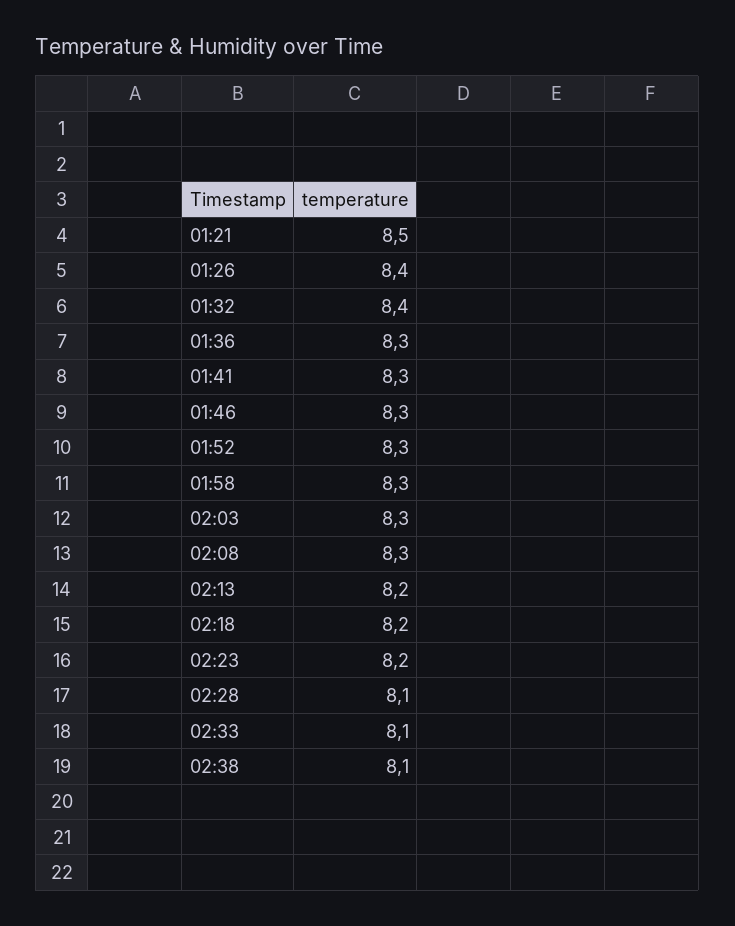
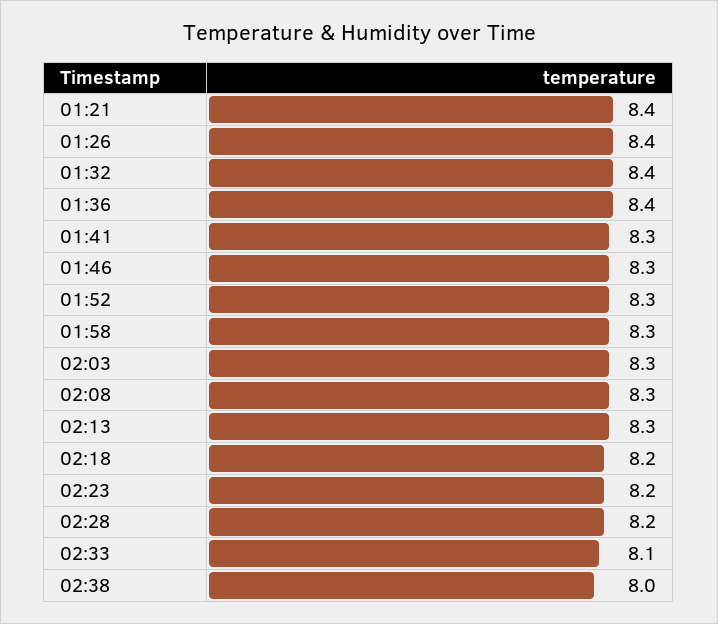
  {
-   "01:21": 8.5,
+   "01:21": 8.4,
    "01:26": 8.4,
    "01:32": 8.4,
-   "01:36": 8.3,
+   "01:36": 8.4,
    "01:41": 8.3,
    "01:46": 8.3,
    "01:52": 8.3,
    "01:58": 8.3,
    "02:03": 8.3,
    "02:08": 8.3,
-   "02:13": 8.2,
+   "02:13": 8.3,
    "02:18": 8.2,
    "02:23": 8.2,
-   "02:28": 8.1,
+   "02:28": 8.2,
    "02:33": 8.1,
-   "02:38": 8.1
+   "02:38": 8
  }

